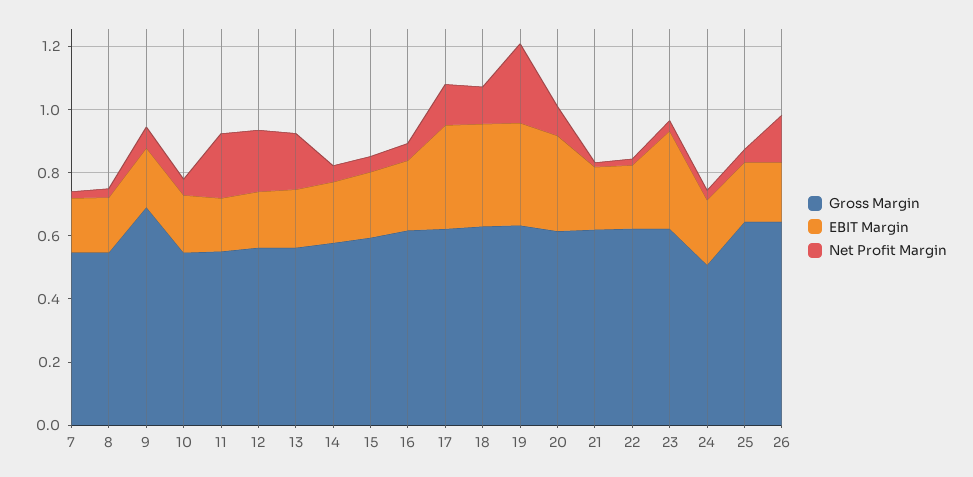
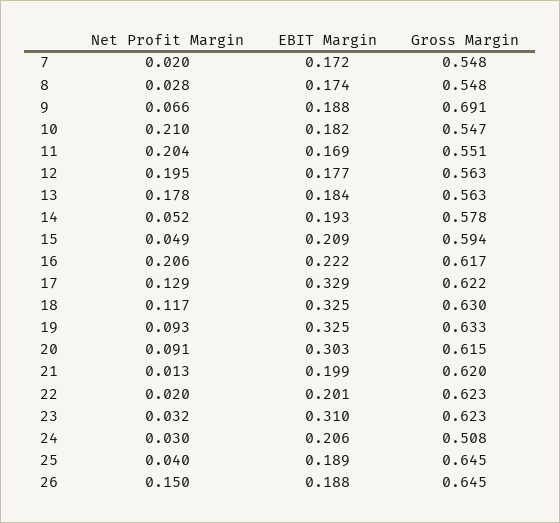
  {
    "Gross Margin": {
      "7": 0.548,
      "8": 0.548,
      "9": 0.691,
      "10": 0.547,
      "11": 0.551,
      "12": 0.563,
      "13": 0.563,
      "14": 0.578,
      "15": 0.594,
      "16": 0.617,
      "17": 0.622,
      "18": 0.63,
      "19": 0.633,
      "20": 0.615,
      "21": 0.62,
      "22": 0.623,
      "23": 0.623,
      "24": 0.508,
      "25": 0.645,
      "26": 0.645
    },
    "EBIT Margin": {
      "7": 0.172,
      "8": 0.174,
      "9": 0.188,
      "10": 0.182,
      "11": 0.169,
      "12": 0.177,
      "13": 0.184,
      "14": 0.193,
      "15": 0.209,
      "16": 0.222,
      "17": 0.329,
      "18": 0.325,
      "19": 0.325,
      "20": 0.303,
      "21": 0.199,
      "22": 0.201,
      "23": 0.31,
      "24": 0.206,
      "25": 0.189,
      "26": 0.188
    },
    "Net Profit Margin": {
      "7": 0.02,
      "8": 0.028,
      "9": 0.066,
-     "10": 0.05,
+     "10": 0.21,
      "11": 0.204,
      "12": 0.195,
      "13": 0.178,
      "14": 0.052,
      "15": 0.049,
-     "16": 0.05,
+     "16": 0.206,
      "17": 0.129,
      "18": 0.117,
-     "19": 0.25,
+     "19": 0.093,
      "20": 0.091,
      "21": 0.013,
      "22": 0.02,
      "23": 0.032,
      "24": 0.03,
      "25": 0.04,
      "26": 0.15
    }
  }

